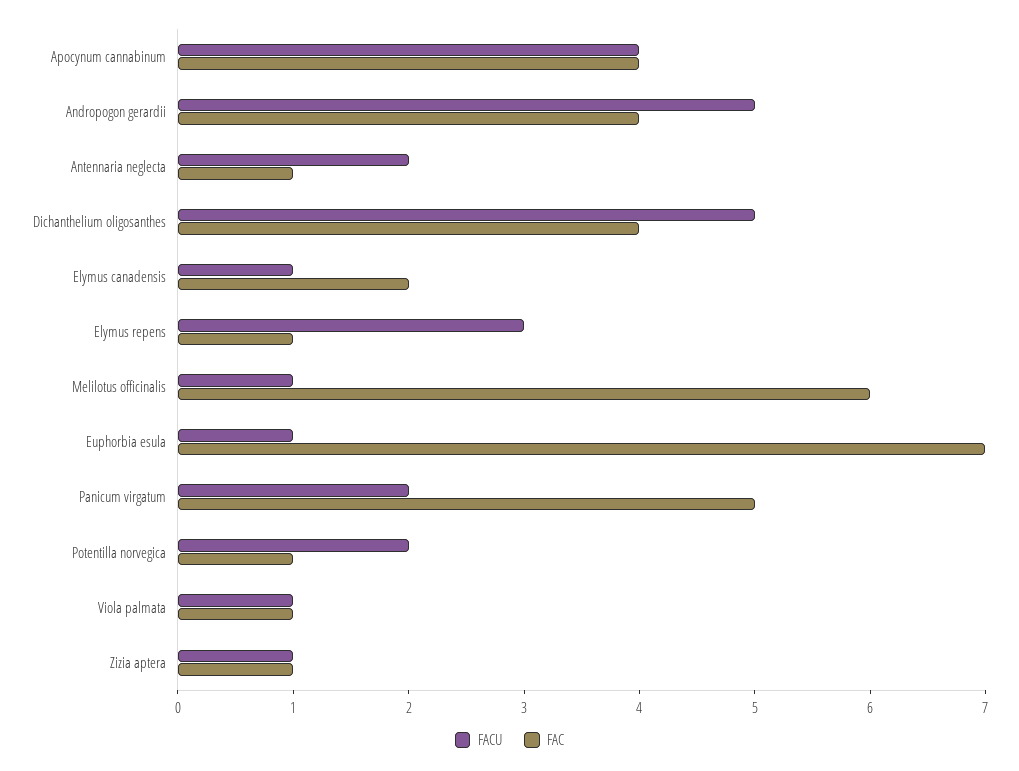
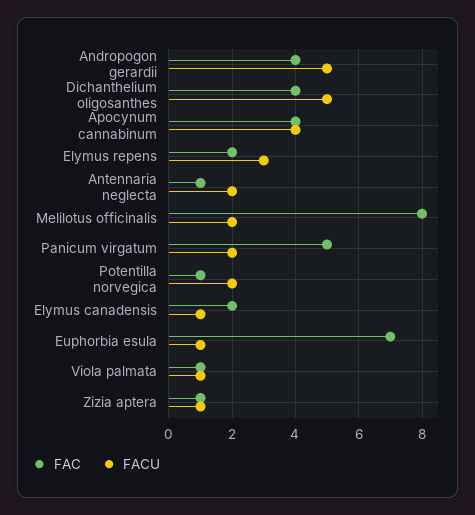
  {
    "FACU": {
      "Apocynum cannabinum": 4,
      "Andropogon gerardii": 5,
      "Antennaria neglecta": 2,
      "Dichanthelium oligosanthes": 5,
      "Elymus canadensis": 1,
      "Elymus repens": 3,
-     "Melilotus officinalis": 1,
+     "Melilotus officinalis": 2,
      "Euphorbia esula": 1,
      "Panicum virgatum": 2,
      "Potentilla norvegica": 2,
      "Viola palmata": 1,
      "Zizia aptera": 1
    },
    "FAC": {
      "Apocynum cannabinum": 4,
      "Andropogon gerardii": 4,
      "Antennaria neglecta": 1,
      "Dichanthelium oligosanthes": 4,
      "Elymus canadensis": 2,
-     "Elymus repens": 1,
+     "Elymus repens": 2,
-     "Melilotus officinalis": 6,
+     "Melilotus officinalis": 8,
      "Euphorbia esula": 7,
      "Panicum virgatum": 5,
      "Potentilla norvegica": 1,
      "Viola palmata": 1,
      "Zizia aptera": 1
    }
  }

